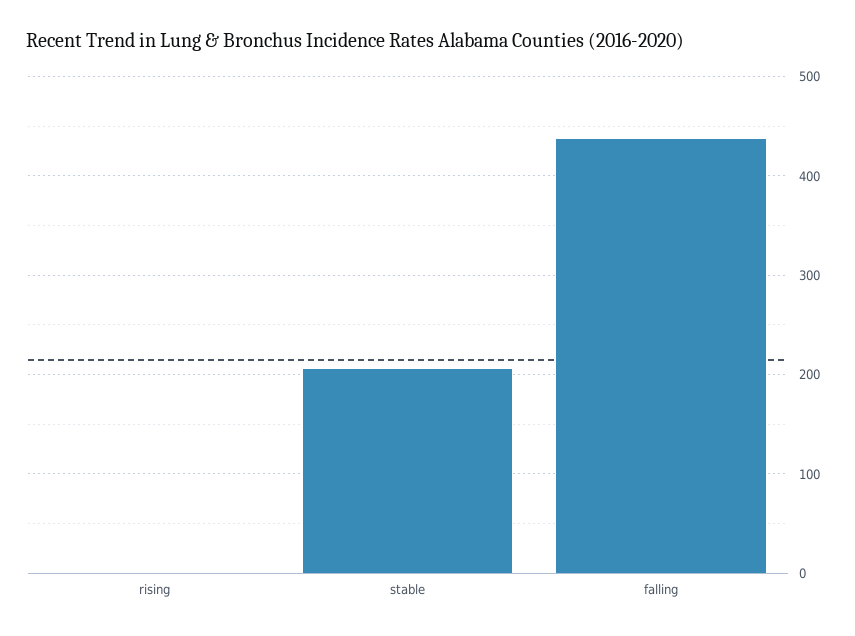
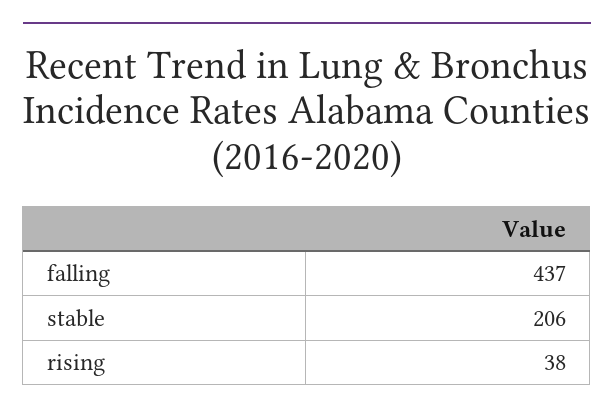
  {
-   "rising": 0,
+   "rising": 38,
    "stable": 206,
    "falling": 437
  }

